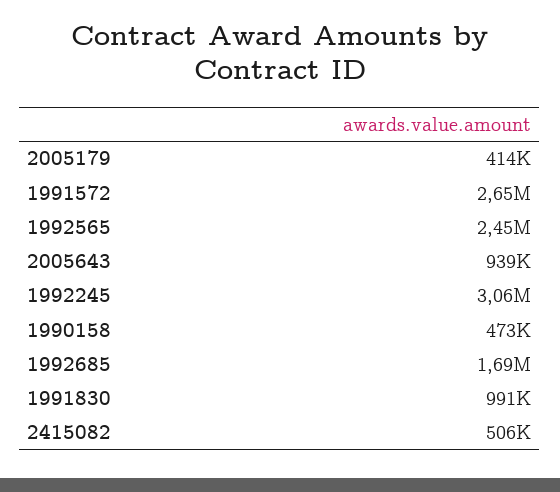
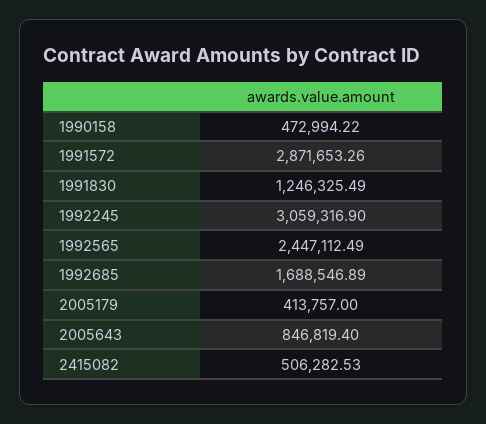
  {
    "2005179": 413757,
-   "1991572": 2650000,
+   "1991572": 2871653.26,
    "1992565": 2447112.49,
-   "2005643": 939000,
+   "2005643": 846819.4,
    "1992245": 3059316.9,
    "1990158": 472994.22,
    "1992685": 1688546.89,
-   "1991830": 991000,
+   "1991830": 1246325.49,
    "2415082": 506282.53
  }

